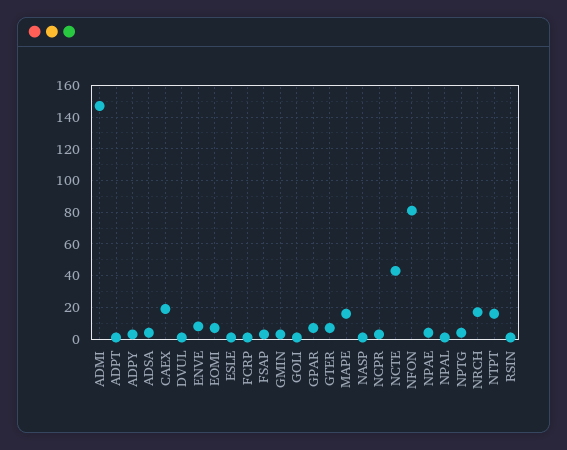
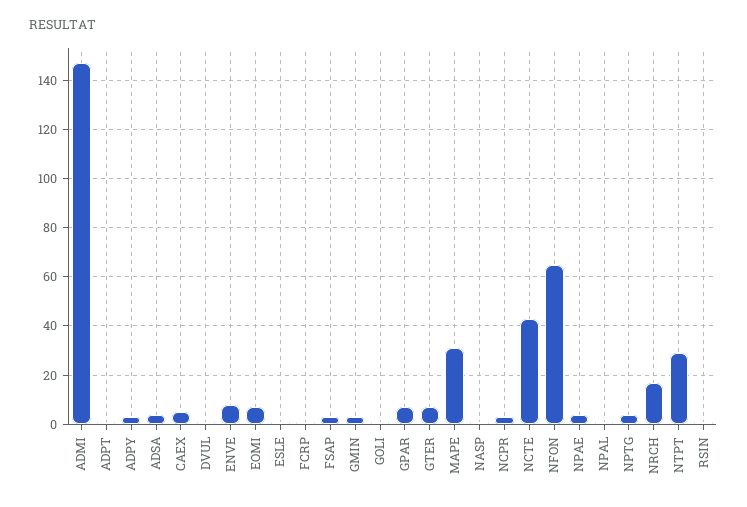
  {
    "ADMI": 145,
    "ADPT": 0,
    "ADPY": 5,
    "ADSA": 5,
-   "CAEX": 20,
+   "CAEX": 5,
    "DVUL": 0,
    "ENVE": 10,
    "EOMI": 5,
    "ESLE": 0,
    "FCRP": 0,
    "FSAP": 5,
    "GMIN": 5,
    "GOLI": 0,
    "GPAR": 5,
    "GTER": 5,
-   "MAPE": 15,
+   "MAPE": 30,
    "NASP": 0,
    "NCPR": 5,
    "NCTE": 45,
-   "NFON": 80,
+   "NFON": 65,
    "NPAE": 5,
    "NPAL": 0,
    "NPTG": 5,
    "NRCH": 15,
-   "NTPT": 15,
+   "NTPT": 30,
    "RSIN": 0
  }

